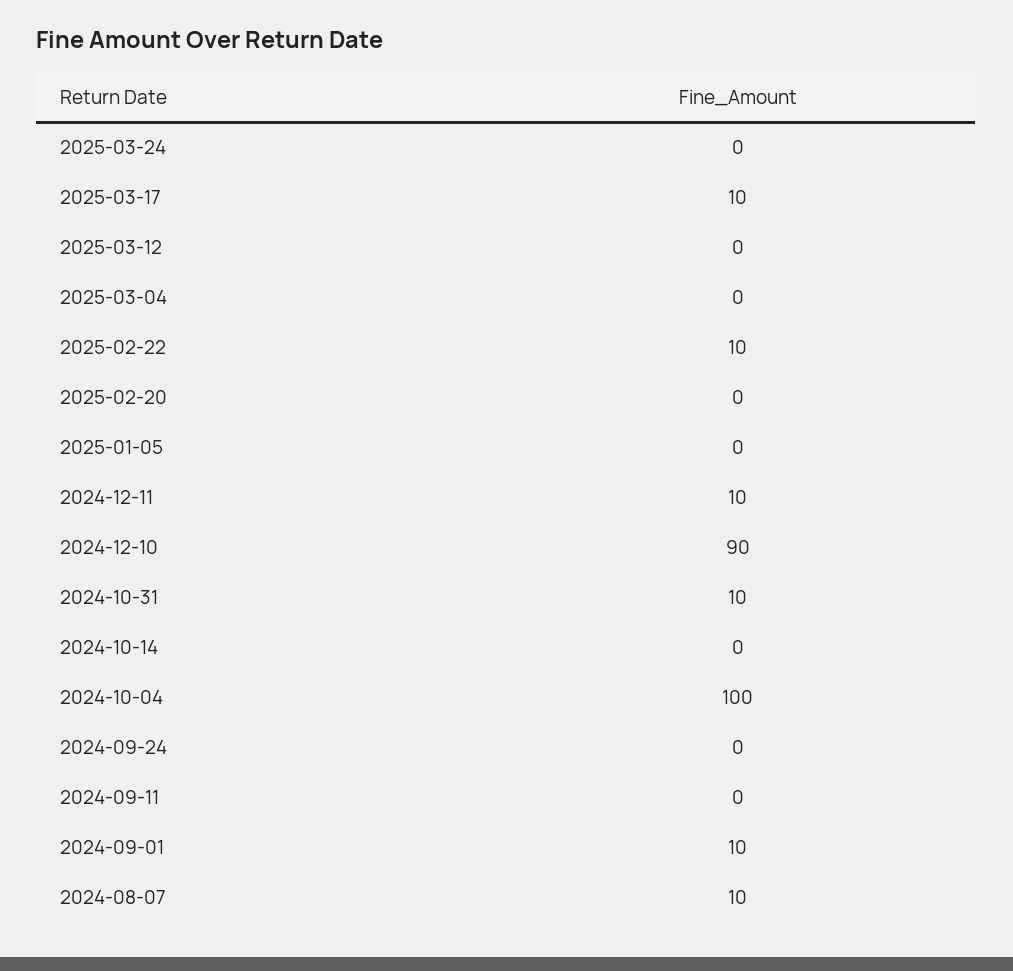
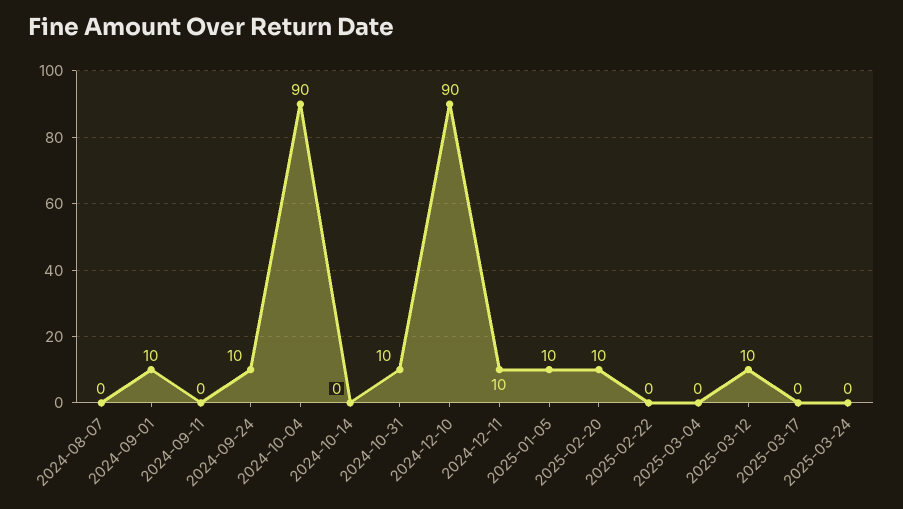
  {
    "2025-03-24": 0,
-   "2025-03-17": 10,
+   "2025-03-17": 0,
-   "2025-03-12": 0,
+   "2025-03-12": 10,
    "2025-03-04": 0,
-   "2025-02-22": 10,
+   "2025-02-22": 0,
-   "2025-02-20": 0,
+   "2025-02-20": 10,
-   "2025-01-05": 0,
+   "2025-01-05": 10,
    "2024-12-11": 10,
    "2024-12-10": 90,
    "2024-10-31": 10,
    "2024-10-14": 0,
-   "2024-10-04": 100,
+   "2024-10-04": 90,
-   "2024-09-24": 0,
+   "2024-09-24": 10,
    "2024-09-11": 0,
    "2024-09-01": 10,
-   "2024-08-07": 10
+   "2024-08-07": 0
  }

